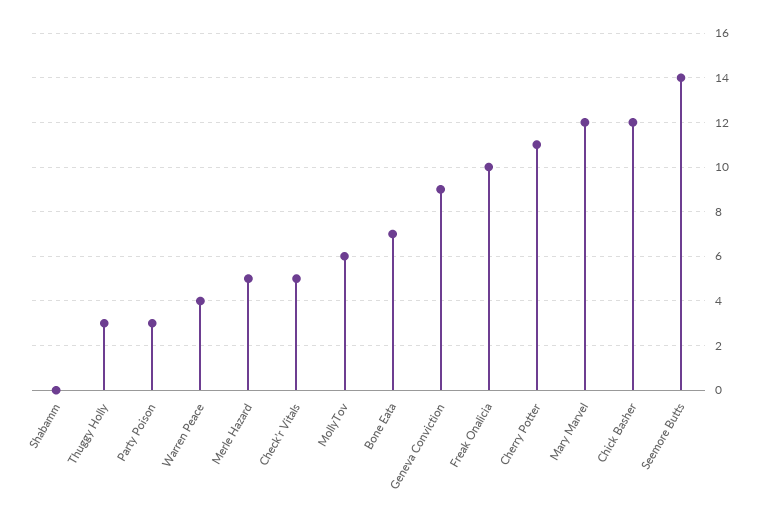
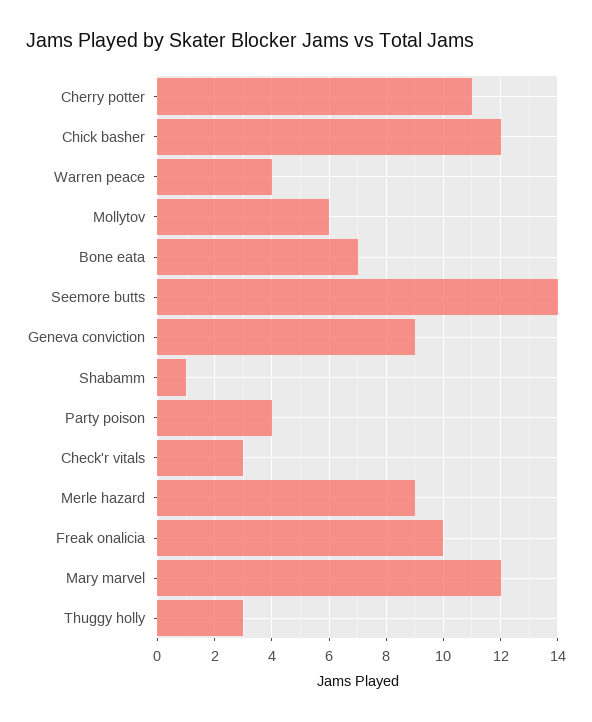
  {
-   "Shabamm": 0,
+   "Shabamm": 1,
    "Thuggy Holly": 3,
-   "Party Poison": 3,
+   "Party Poison": 4,
    "Warren Peace": 4,
-   "Merle Hazard": 5,
+   "Merle Hazard": 9,
-   "Check'r Vitals": 5,
+   "Check'r Vitals": 3,
    "MollyTov": 6,
    "Bone Eata": 7,
    "Geneva Conviction": 9,
    "Freak Onalicia": 10,
    "Cherry Potter": 11,
    "Mary Marvel": 12,
    "Chick Basher": 12,
    "Seemore Butts": 14
  }

